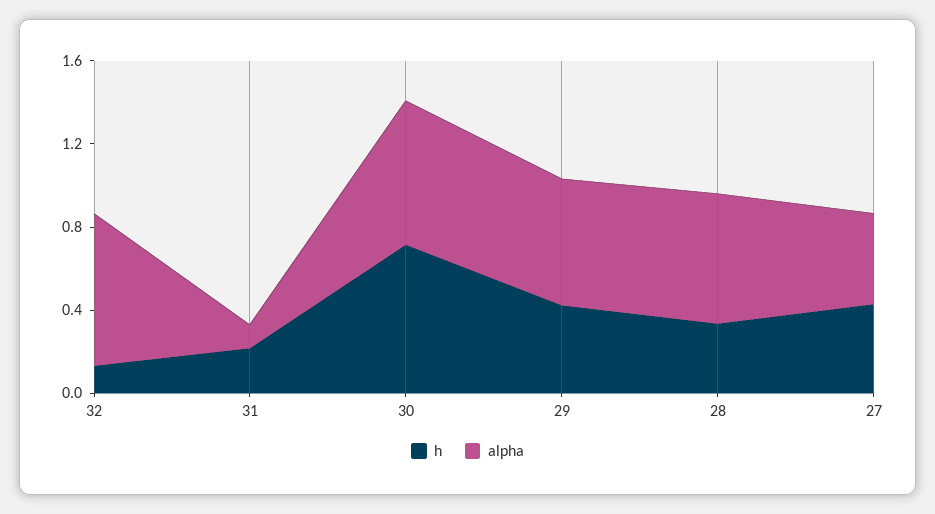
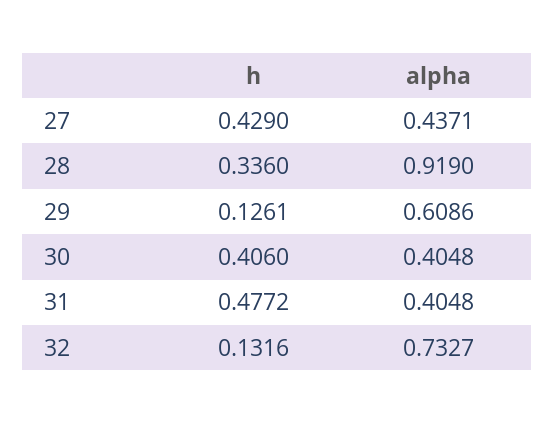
  {
    "h": {
      "32": 0.1316,
-     "31": 0.2,
+     "31": 0.4772,
-     "30": 0.7,
+     "30": 0.406,
-     "29": 0.4,
+     "29": 0.1261,
      "28": 0.336,
      "27": 0.429
    },
    "alpha": {
      "32": 0.7327,
-     "31": 0.1,
+     "31": 0.4048,
-     "30": 0.7,
+     "30": 0.4048,
      "29": 0.6086,
-     "28": 0.6,
+     "28": 0.919,
      "27": 0.4371
    }
  }

